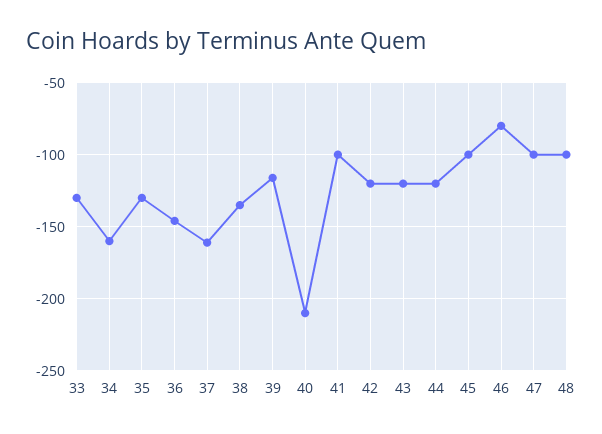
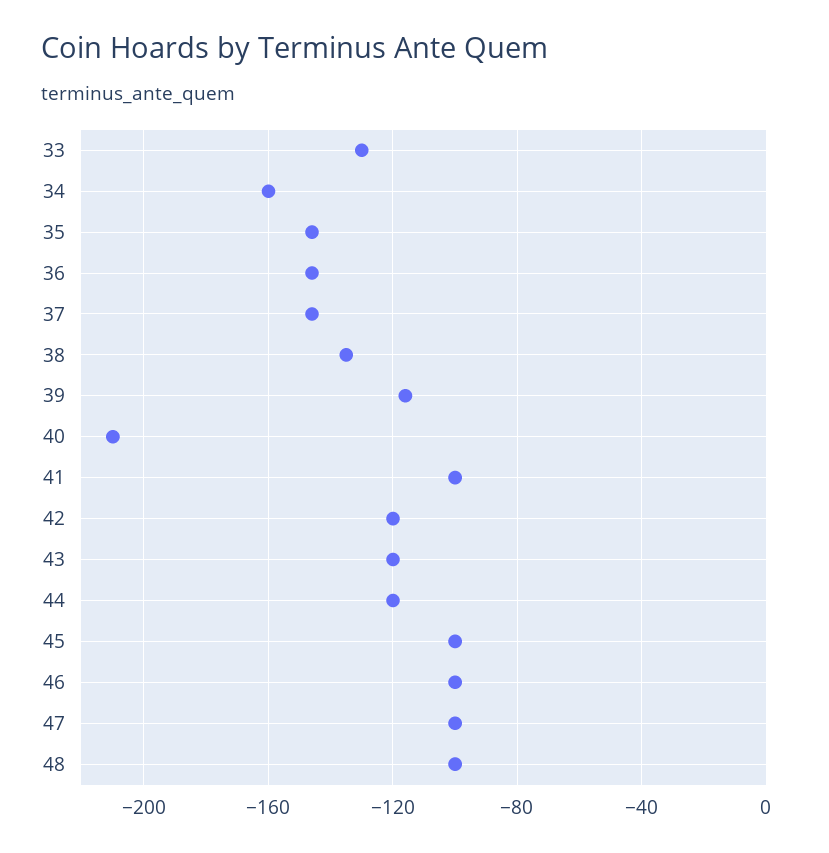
  {
    "33": -130,
    "34": -160,
-   "35": -130,
+   "35": -145,
    "36": -145,
-   "37": -160,
+   "37": -145,
    "38": -135,
    "39": -115,
    "40": -210,
    "41": -100,
    "42": -120,
    "43": -120,
    "44": -120,
    "45": -100,
-   "46": -80,
+   "46": -100,
    "47": -100,
    "48": -100
  }

